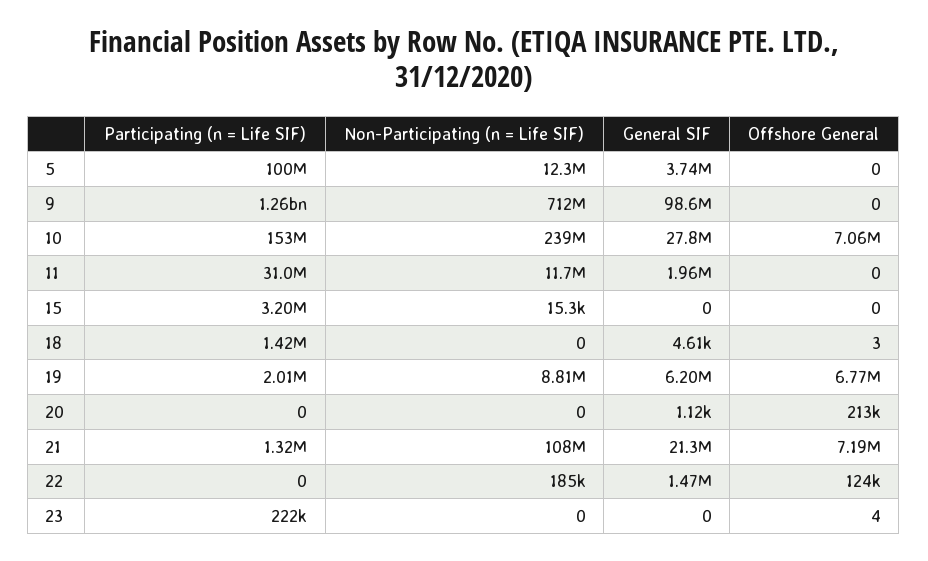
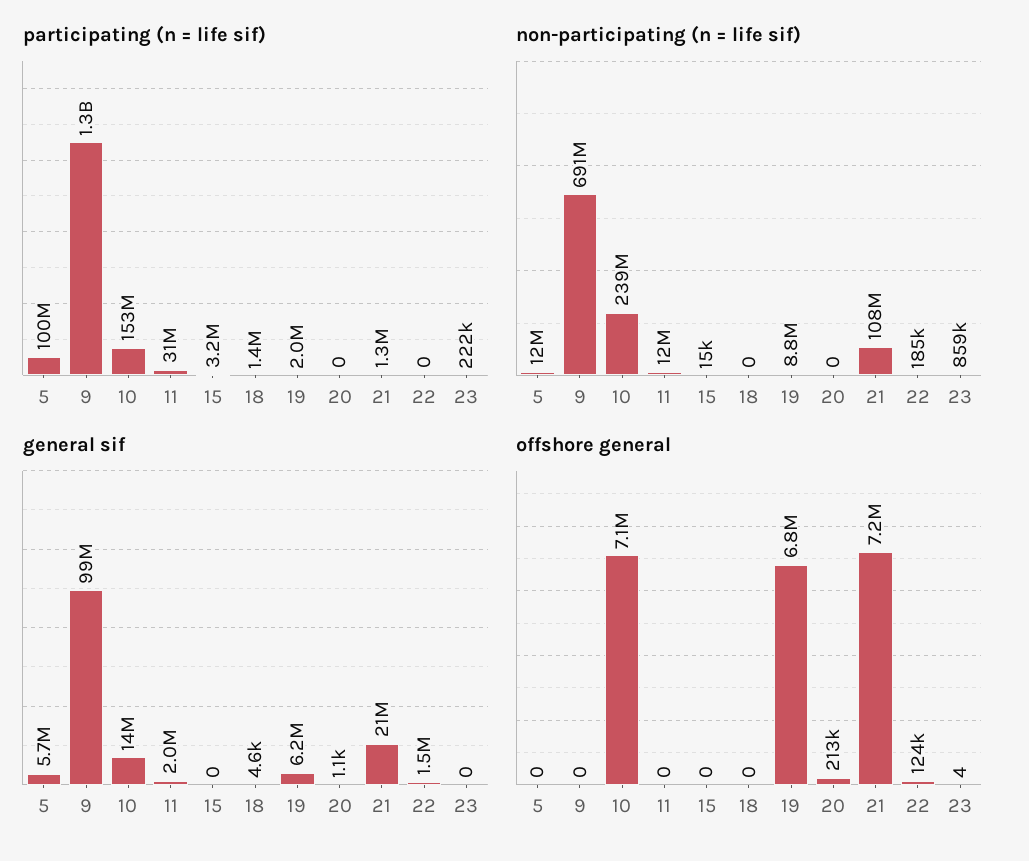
  {
    "Participating (n = Life SIF)": {
      "5": 100000000,
      "9": 1260000000,
      "10": 153000000,
      "11": 31000000,
      "15": 3200000,
      "18": 1420000,
      "19": 2010000,
      "20": 0,
      "21": 1320000,
      "22": 0,
      "23": 222000
    },
    "Non-Participating (n = Life SIF)": {
      "5": 12300000,
-     "9": 712000000,
+     "9": 691000000,
      "10": 239000000,
      "11": 11700000,
      "15": 15300,
      "18": 0,
      "19": 8810000,
      "20": 0,
      "21": 108000000,
      "22": 185000,
-     "23": 0
+     "23": 859000
    },
    "General SIF": {
-     "5": 3740000,
+     "5": 5700000,
      "9": 98600000,
-     "10": 27800000,
+     "10": 14000000,
      "11": 1960000,
      "15": 0,
      "18": 4610,
      "19": 6200000,
      "20": 1120,
      "21": 21300000,
      "22": 1470000,
      "23": 0
    },
    "Offshore General": {
      "5": 0,
      "9": 0,
      "10": 7060000,
      "11": 0,
      "15": 0,
-     "18": 3,
+     "18": 0,
      "19": 6770000,
      "20": 213000,
      "21": 7190000,
      "22": 124000,
      "23": 4
    }
  }

